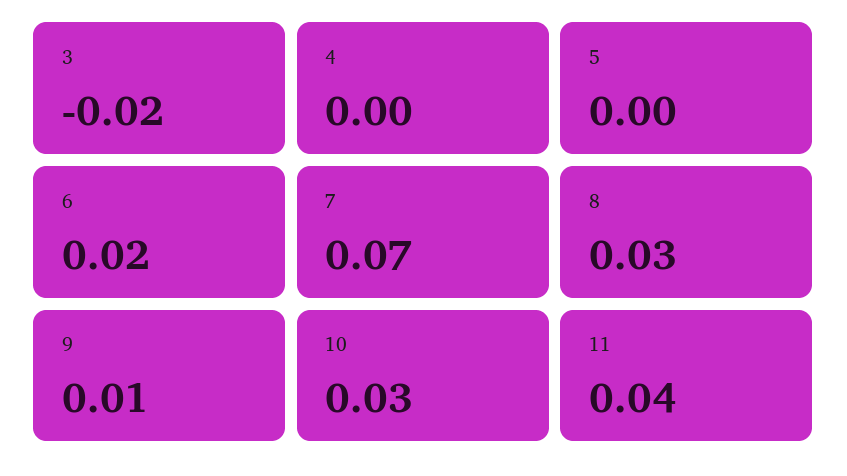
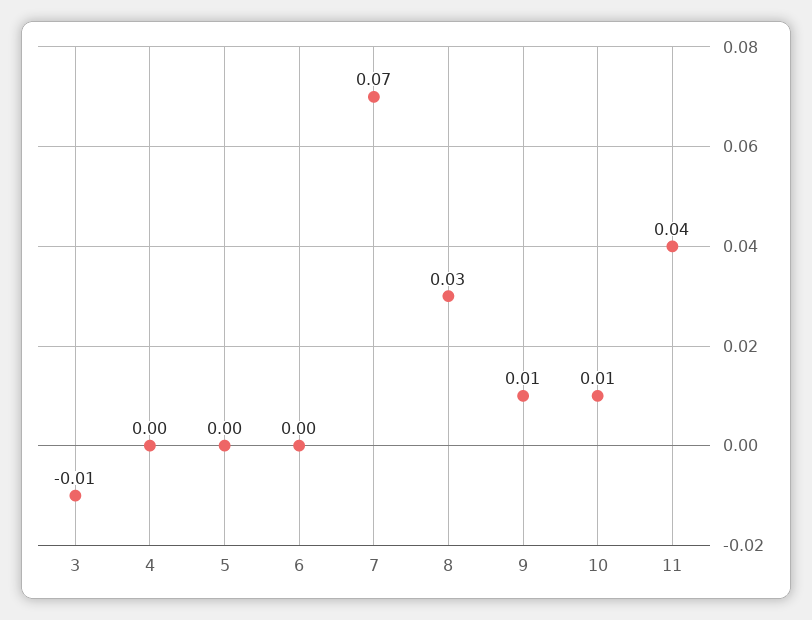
  {
-   "3": -0.02,
+   "3": -0.01,
    "4": 0,
    "5": 0,
-   "6": 0.02,
+   "6": 0,
    "7": 0.07,
    "8": 0.03,
    "9": 0.01,
-   "10": 0.03,
+   "10": 0.01,
    "11": 0.04
  }

